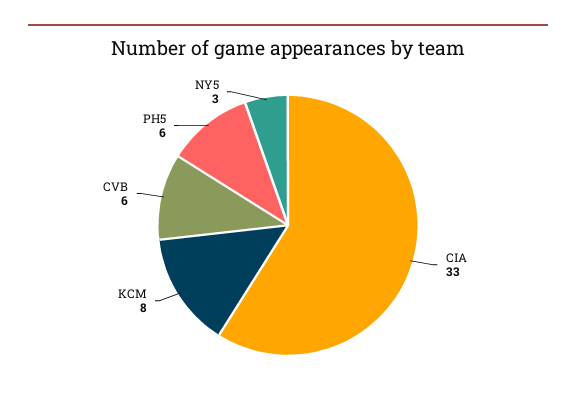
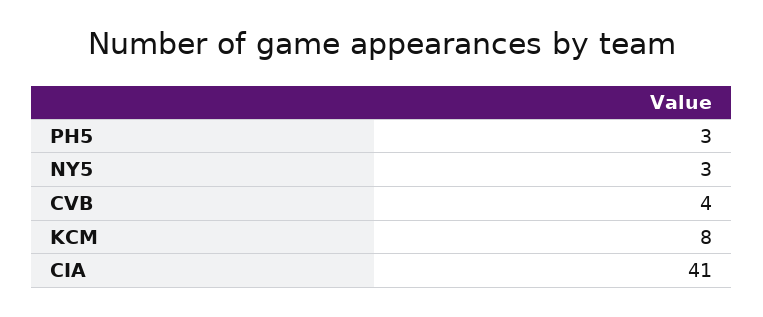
  {
-   "CIA": 33,
+   "CIA": 41,
    "KCM": 8,
-   "CVB": 6,
+   "CVB": 4,
-   "PH5": 6,
+   "PH5": 3,
    "NY5": 3
  }

